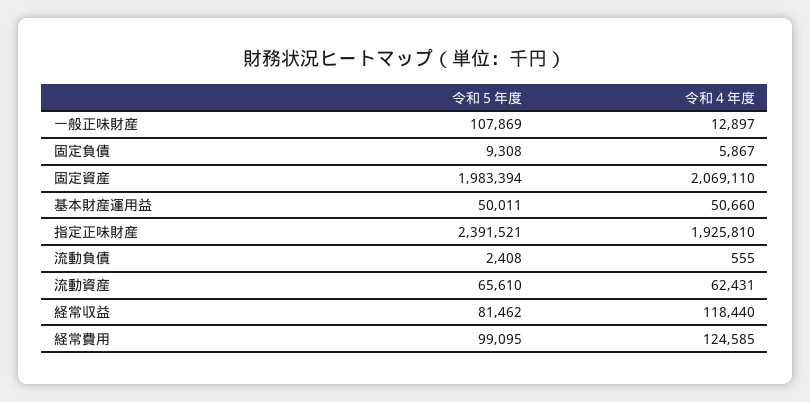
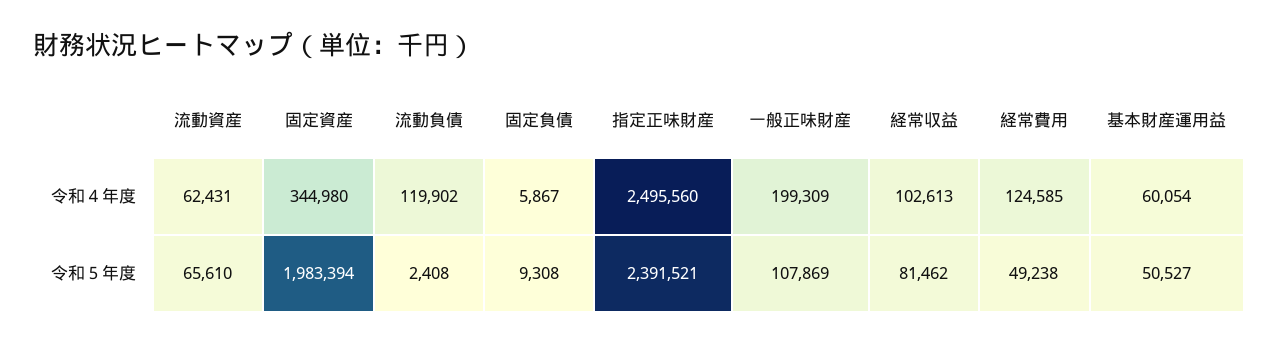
  {
    "令和５年度": {
      "一般正味財産": 107869,
      "固定負債": 9308,
      "固定資産": 1983394,
-     "基本財産運用益": 50011,
+     "基本財産運用益": 50527,
      "指定正味財産": 2391521,
      "流動負債": 2408,
      "流動資産": 65610,
      "経常収益": 81462,
-     "経常費用": 99095
+     "経常費用": 49238
    },
    "令和４年度": {
-     "一般正味財産": 12897,
+     "一般正味財産": 199309,
      "固定負債": 5867,
-     "固定資産": 2069110,
+     "固定資産": 344980,
-     "基本財産運用益": 50660,
+     "基本財産運用益": 60054,
-     "指定正味財産": 1925810,
+     "指定正味財産": 2495560,
-     "流動負債": 555,
+     "流動負債": 119902,
      "流動資産": 62431,
-     "経常収益": 118440,
+     "経常収益": 102613,
      "経常費用": 124585
    }
  }

